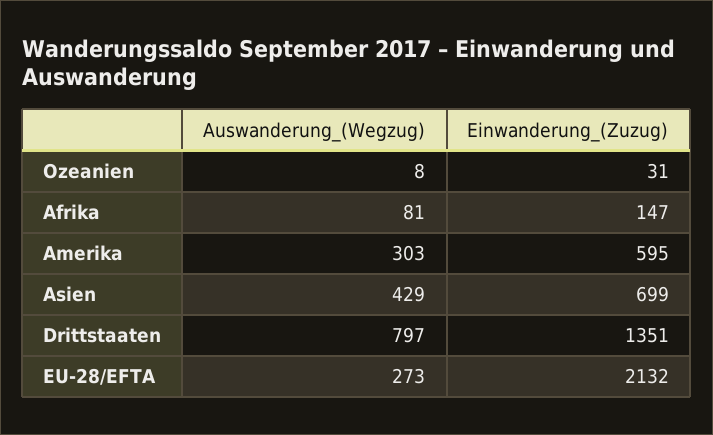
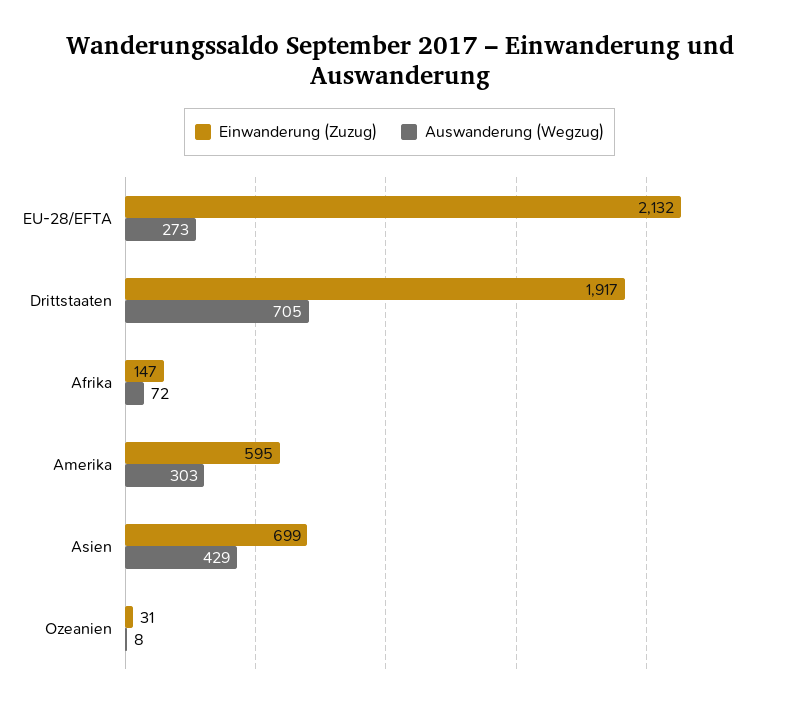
  {
    "Auswanderung_(Wegzug)": {
      "Ozeanien": 8,
-     "Afrika": 81,
+     "Afrika": 72,
      "Amerika": 303,
      "Asien": 429,
-     "Drittstaaten": 797,
+     "Drittstaaten": 705,
      "EU-28/EFTA": 273
    },
    "Einwanderung_(Zuzug)": {
      "Ozeanien": 31,
      "Afrika": 147,
      "Amerika": 595,
      "Asien": 699,
-     "Drittstaaten": 1351,
+     "Drittstaaten": 1917,
      "EU-28/EFTA": 2132
    }
  }

